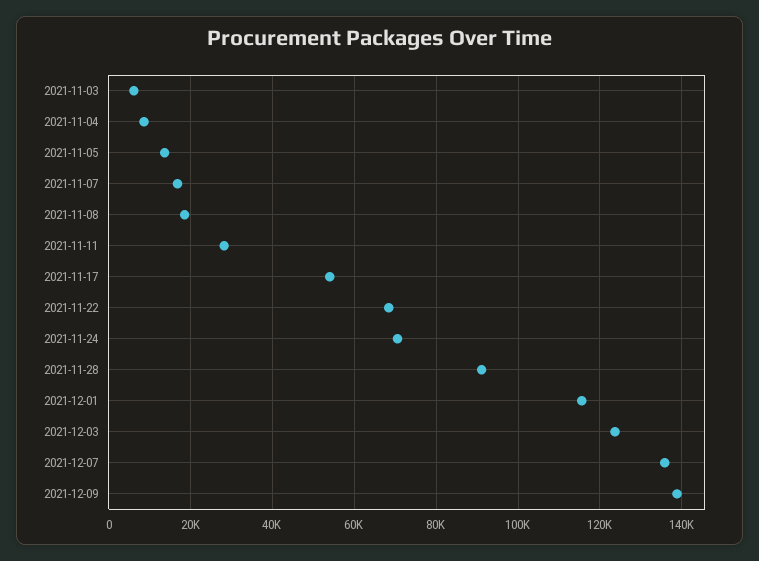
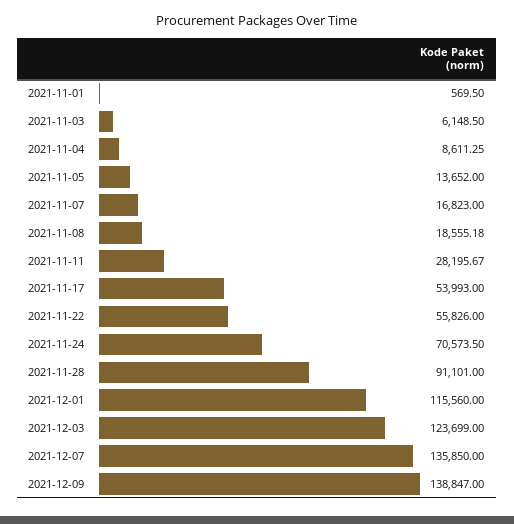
  {
    "2021-11-03": 6148.5,
    "2021-11-04": 8611.25,
    "2021-11-05": 13652,
    "2021-11-07": 16823,
    "2021-11-08": 18555.18,
    "2021-11-11": 28195.67,
    "2021-11-17": 53993,
-   "2021-11-22": 68000,
+   "2021-11-22": 55826,
    "2021-11-24": 70573.5,
    "2021-11-28": 91101,
    "2021-12-01": 115560,
    "2021-12-03": 123699,
    "2021-12-07": 135850,
-   "2021-12-09": 138847
+   "2021-12-09": 138847,
+   "2021-11-01": 569.5
  }

